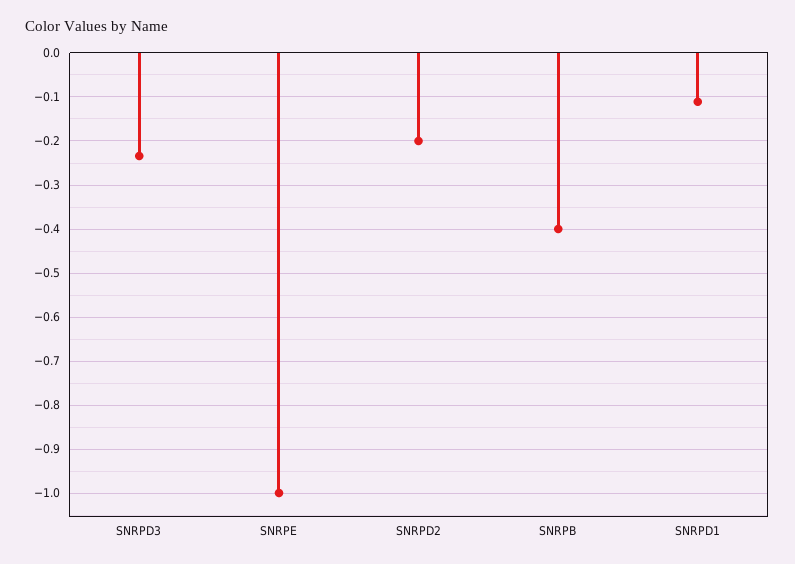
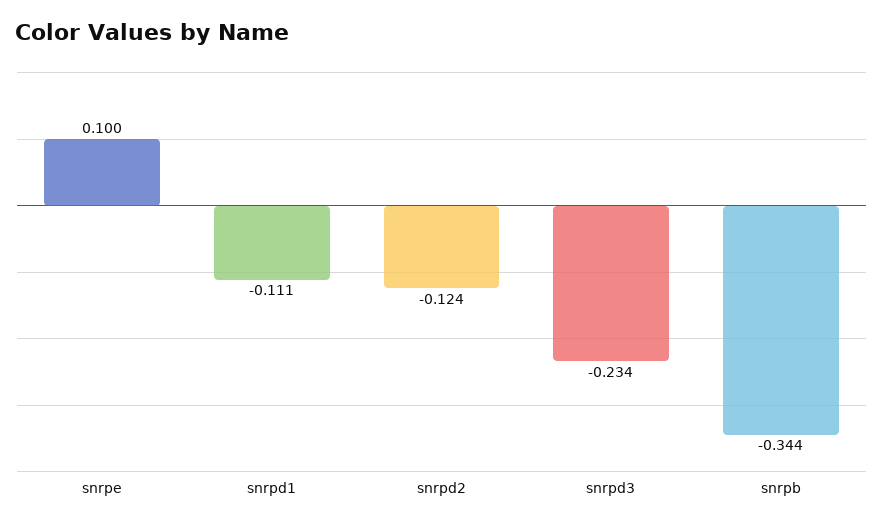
  {
    "SNRPD3": -0.234,
-   "SNRPE": -1,
+   "SNRPE": 0.1,
-   "SNRPD2": -0.2,
+   "SNRPD2": -0.124,
-   "SNRPB": -0.4,
+   "SNRPB": -0.344,
    "SNRPD1": -0.111
  }

